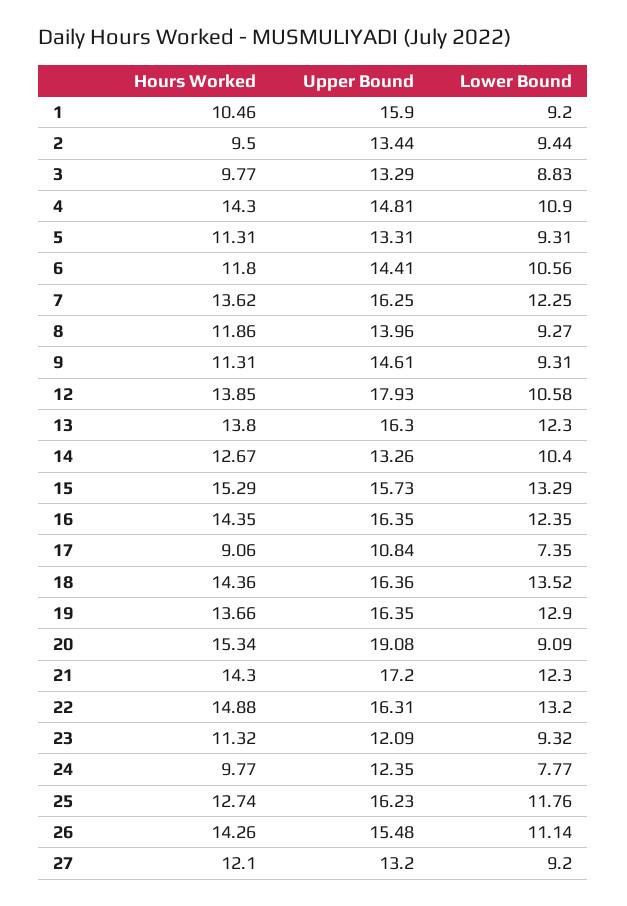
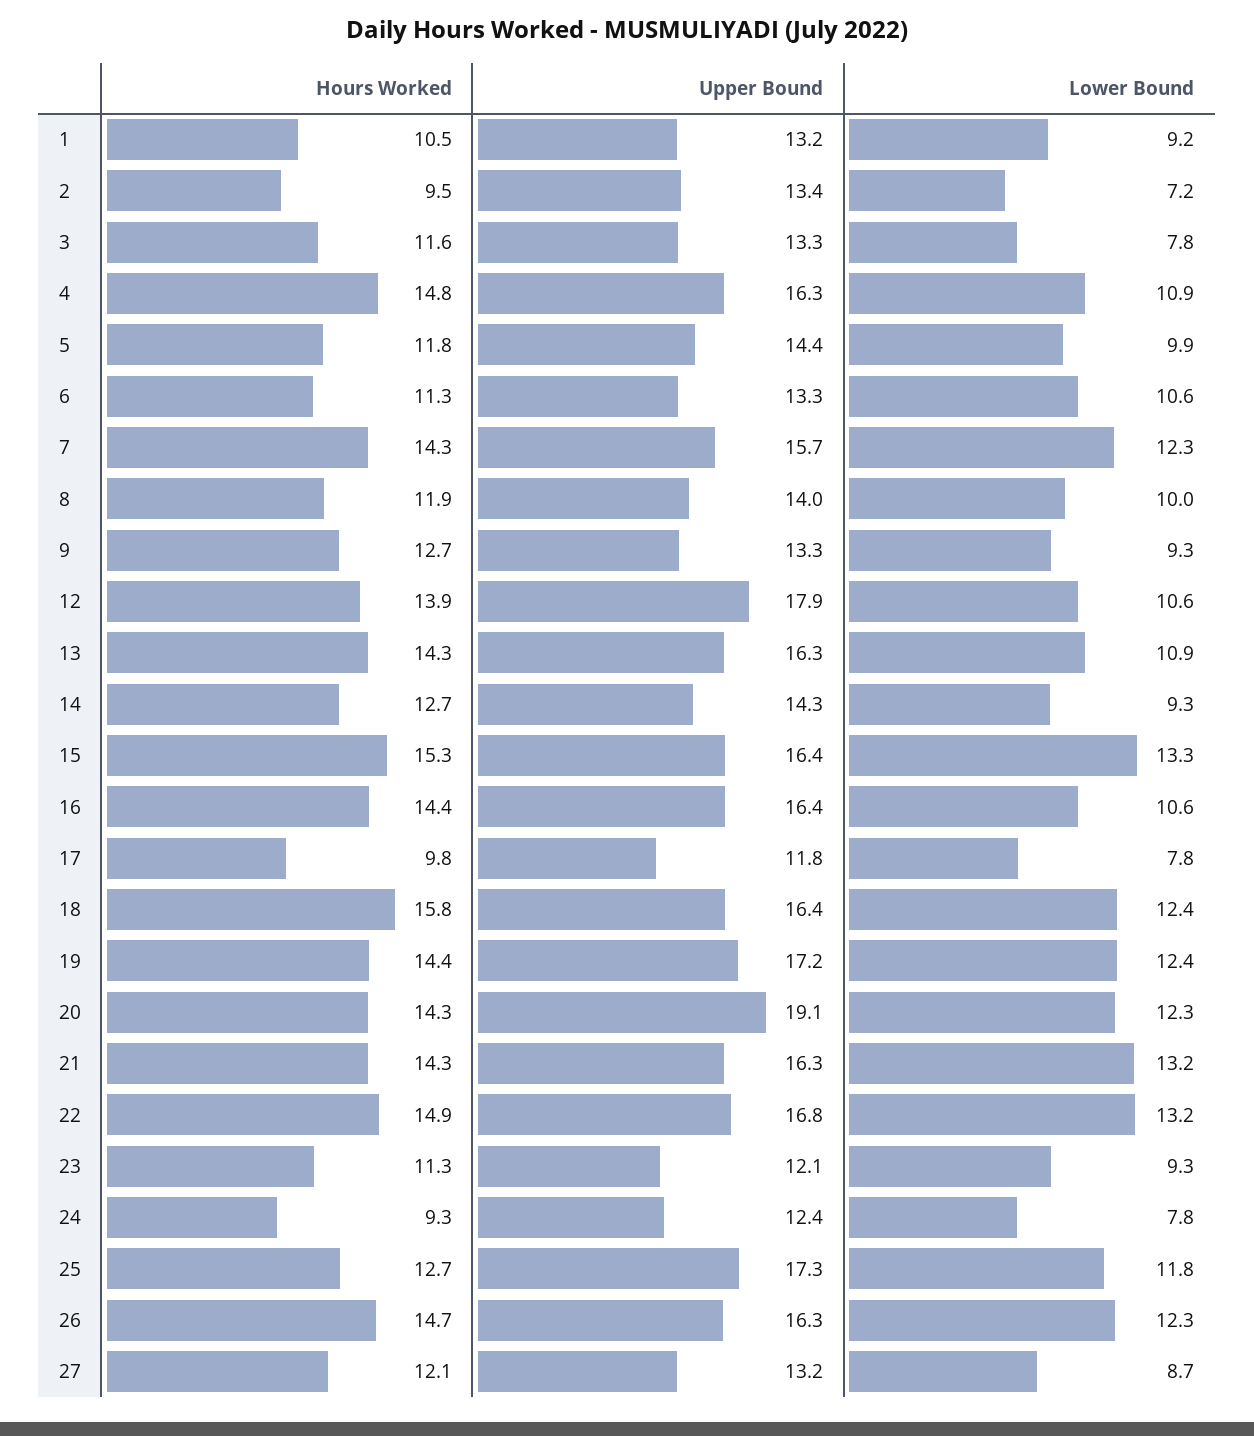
  {
    "Hours Worked": {
      "1": 10.46,
      "2": 9.5,
-     "3": 9.77,
+     "3": 11.6,
-     "4": 14.3,
+     "4": 14.8,
-     "5": 11.31,
+     "5": 11.8,
-     "6": 11.8,
+     "6": 11.3,
-     "7": 13.62,
+     "7": 14.3,
      "8": 11.86,
-     "9": 11.31,
+     "9": 12.7,
      "12": 13.85,
-     "13": 13.8,
+     "13": 14.3,
      "14": 12.67,
      "15": 15.29,
      "16": 14.35,
-     "17": 9.06,
+     "17": 9.8,
-     "18": 14.36,
+     "18": 15.8,
-     "19": 13.66,
+     "19": 14.4,
-     "20": 15.34,
+     "20": 14.3,
      "21": 14.3,
      "22": 14.88,
      "23": 11.32,
-     "24": 9.77,
+     "24": 9.3,
      "25": 12.74,
-     "26": 14.26,
+     "26": 14.7,
      "27": 12.1
    },
    "Upper Bound": {
-     "1": 15.9,
+     "1": 13.2,
      "2": 13.44,
      "3": 13.29,
-     "4": 14.81,
+     "4": 16.3,
-     "5": 13.31,
+     "5": 14.4,
-     "6": 14.41,
+     "6": 13.3,
-     "7": 16.25,
+     "7": 15.7,
      "8": 13.96,
-     "9": 14.61,
+     "9": 13.3,
      "12": 17.93,
      "13": 16.3,
-     "14": 13.26,
+     "14": 14.3,
-     "15": 15.73,
+     "15": 16.4,
      "16": 16.35,
-     "17": 10.84,
+     "17": 11.8,
      "18": 16.36,
-     "19": 16.35,
+     "19": 17.2,
      "20": 19.08,
-     "21": 17.2,
+     "21": 16.3,
-     "22": 16.31,
+     "22": 16.8,
      "23": 12.09,
      "24": 12.35,
-     "25": 16.23,
+     "25": 17.3,
-     "26": 15.48,
+     "26": 16.3,
      "27": 13.2
    },
    "Lower Bound": {
      "1": 9.2,
-     "2": 9.44,
+     "2": 7.2,
-     "3": 8.83,
+     "3": 7.8,
      "4": 10.9,
-     "5": 9.31,
+     "5": 9.9,
      "6": 10.56,
      "7": 12.25,
-     "8": 9.27,
+     "8": 10,
      "9": 9.31,
      "12": 10.58,
-     "13": 12.3,
+     "13": 10.9,
-     "14": 10.4,
+     "14": 9.3,
      "15": 13.29,
-     "16": 12.35,
+     "16": 10.6,
-     "17": 7.35,
+     "17": 7.8,
-     "18": 13.52,
+     "18": 12.4,
-     "19": 12.9,
+     "19": 12.4,
-     "20": 9.09,
+     "20": 12.3,
-     "21": 12.3,
+     "21": 13.2,
      "22": 13.2,
      "23": 9.32,
      "24": 7.77,
      "25": 11.76,
-     "26": 11.14,
+     "26": 12.3,
-     "27": 9.2
+     "27": 8.7
    }
  }

